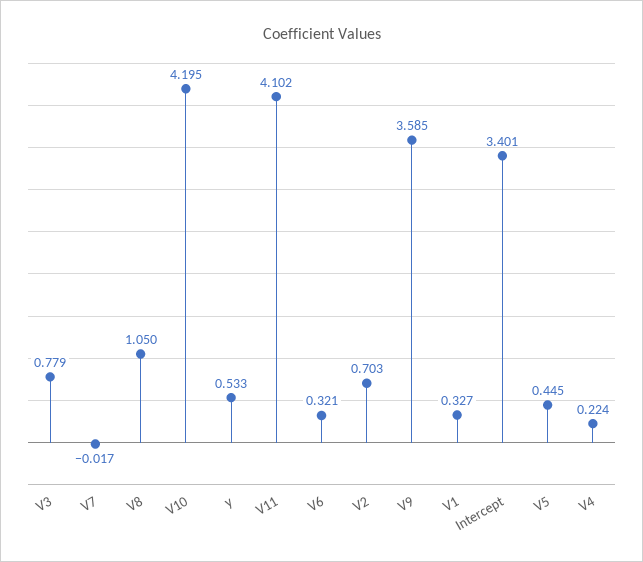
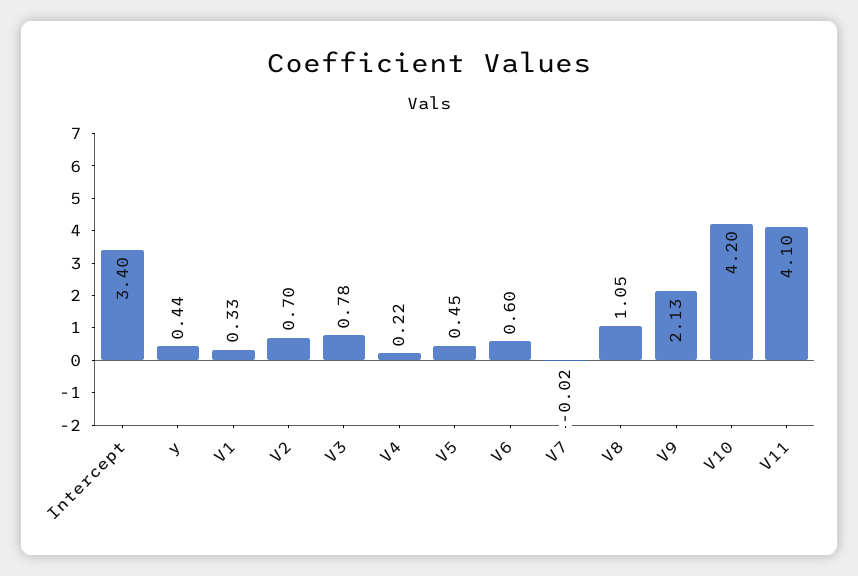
  {
    "V3": 0.779,
    "V7": -0.017,
    "V8": 1.05,
    "V10": 4.195,
-   "y": 0.533,
+   "y": 0.44,
    "V11": 4.102,
-   "V6": 0.321,
+   "V6": 0.6,
    "V2": 0.703,
-   "V9": 3.585,
+   "V9": 2.13,
    "V1": 0.327,
    "Intercept": 3.401,
    "V5": 0.445,
    "V4": 0.224
  }

